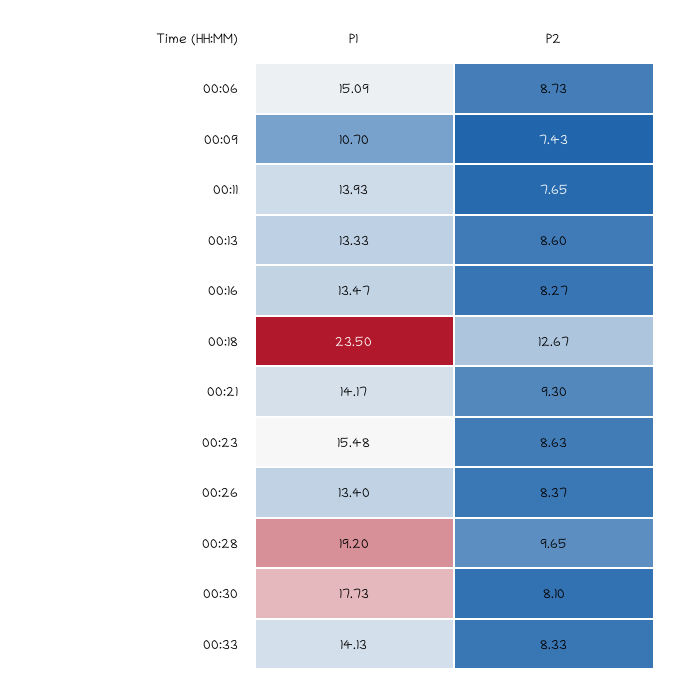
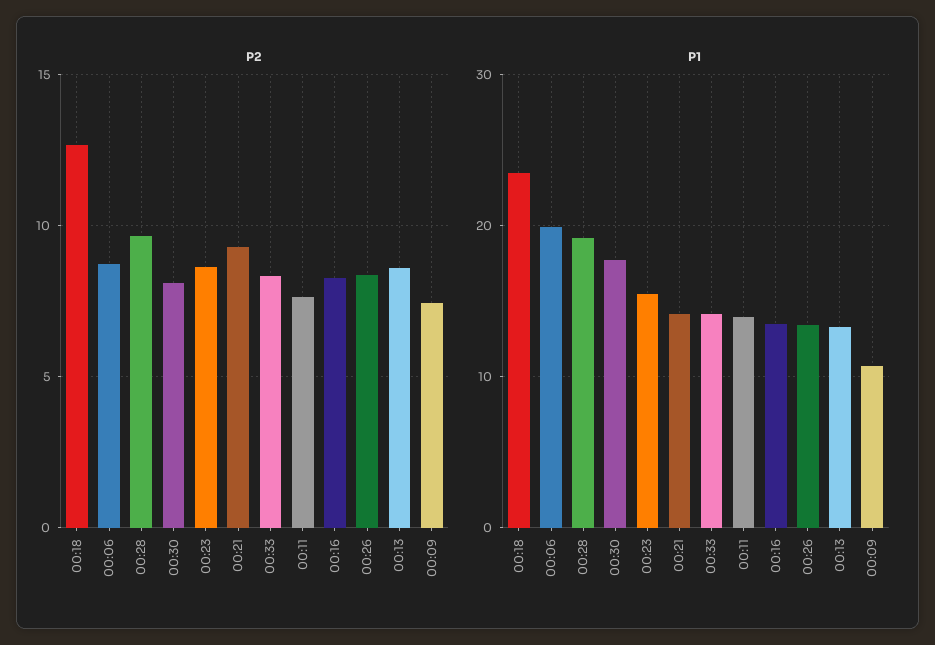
  {
    "P1": {
-     "00:06": 15.09,
+     "00:06": 20,
      "00:09": 10.7,
      "00:11": 13.93,
      "00:13": 13.33,
      "00:16": 13.47,
      "00:18": 23.5,
      "00:21": 14.17,
      "00:23": 15.48,
      "00:26": 13.4,
      "00:28": 19.2,
      "00:30": 17.73,
      "00:33": 14.13
    },
    "P2": {
      "00:06": 8.73,
      "00:09": 7.43,
      "00:11": 7.65,
      "00:13": 8.6,
      "00:16": 8.27,
      "00:18": 12.67,
      "00:21": 9.3,
      "00:23": 8.63,
      "00:26": 8.37,
      "00:28": 9.65,
      "00:30": 8.1,
      "00:33": 8.33
    }
  }

